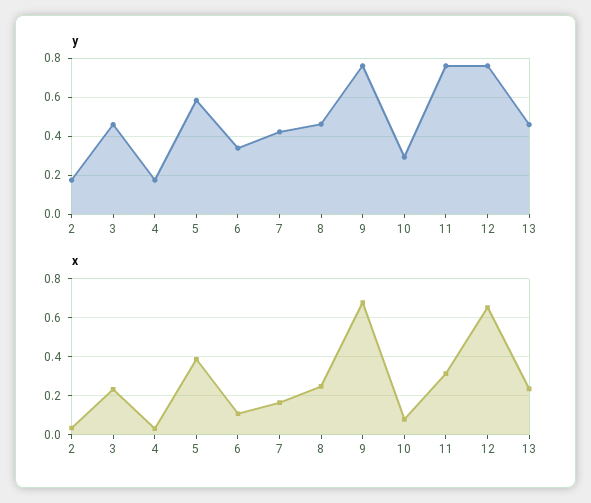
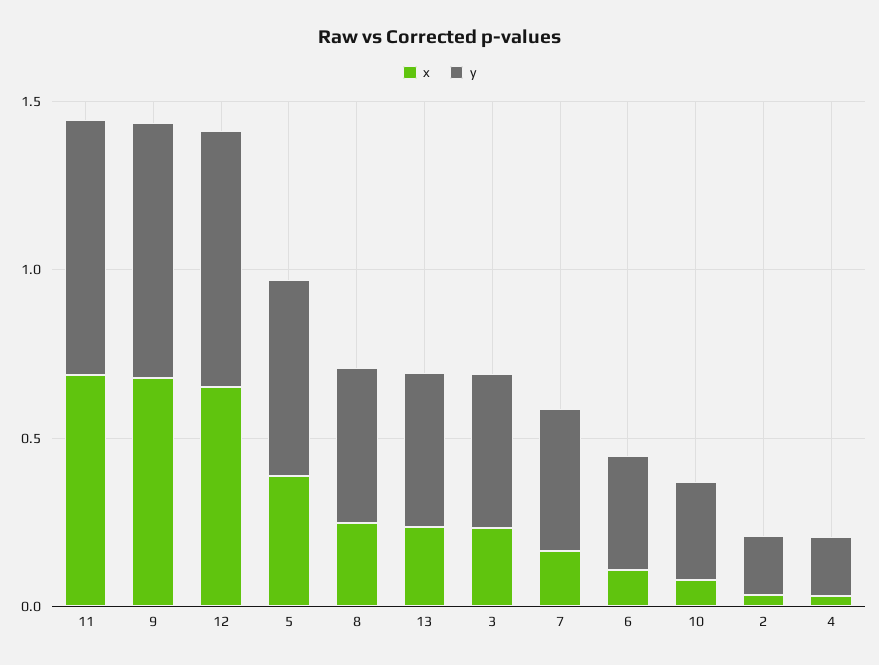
  {
    "y": {
      "2": 0.15,
      "3": 0.45,
      "4": 0.15,
      "5": 0.6,
      "6": 0.35,
      "7": 0.4,
      "8": 0.45,
      "9": 0.75,
      "10": 0.3,
      "11": 0.75,
      "12": 0.75,
      "13": 0.45
    },
    "x": {
      "2": 0.05,
      "3": 0.25,
      "4": 0.05,
      "5": 0.4,
      "6": 0.1,
      "7": 0.15,
      "8": 0.25,
      "9": 0.7,
      "10": 0.1,
-     "11": 0.3,
+     "11": 0.7,
      "12": 0.65,
      "13": 0.25
    }
  }

